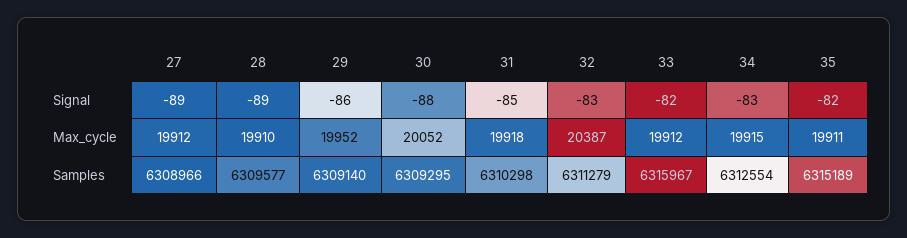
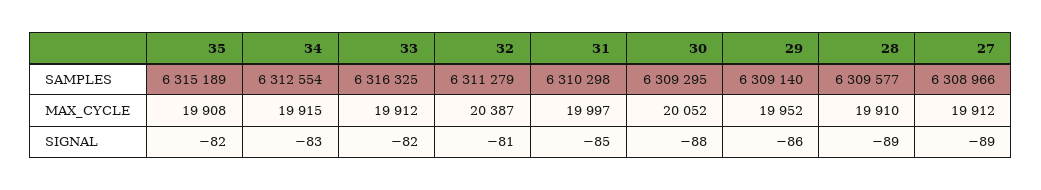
  {
    "27": {
      "Signal": -89,
      "Max_cycle": 19912,
      "Samples": 6308966
    },
    "28": {
      "Signal": -89,
      "Max_cycle": 19910,
      "Samples": 6309577
    },
    "29": {
      "Signal": -86,
      "Max_cycle": 19952,
      "Samples": 6309140
    },
    "30": {
      "Signal": -88,
      "Max_cycle": 20052,
      "Samples": 6309295
    },
    "31": {
      "Signal": -85,
-     "Max_cycle": 19918,
+     "Max_cycle": 19997,
      "Samples": 6310298
    },
    "32": {
-     "Signal": -83,
+     "Signal": -81,
      "Max_cycle": 20387,
      "Samples": 6311279
    },
    "33": {
      "Signal": -82,
      "Max_cycle": 19912,
-     "Samples": 6315967
+     "Samples": 6316325
    },
    "34": {
      "Signal": -83,
      "Max_cycle": 19915,
      "Samples": 6312554
    },
    "35": {
      "Signal": -82,
-     "Max_cycle": 19911,
+     "Max_cycle": 19908,
      "Samples": 6315189
    }
  }

